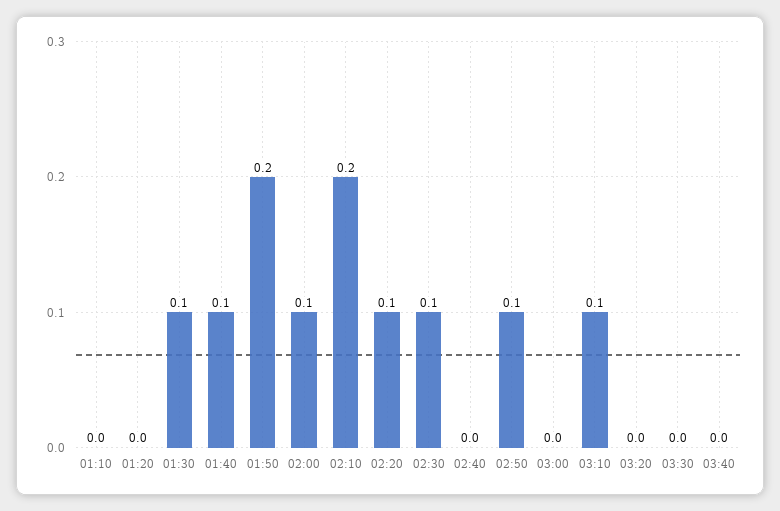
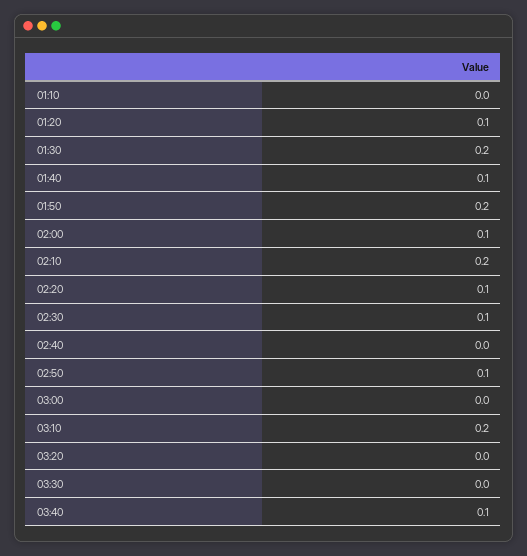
  {
    "01:10": 0,
-   "01:20": 0,
+   "01:20": 0.1,
-   "01:30": 0.1,
+   "01:30": 0.2,
    "01:40": 0.1,
    "01:50": 0.2,
    "02:00": 0.1,
    "02:10": 0.2,
    "02:20": 0.1,
    "02:30": 0.1,
    "02:40": 0,
    "02:50": 0.1,
    "03:00": 0,
-   "03:10": 0.1,
+   "03:10": 0.2,
    "03:20": 0,
    "03:30": 0,
-   "03:40": 0
+   "03:40": 0.1
  }

